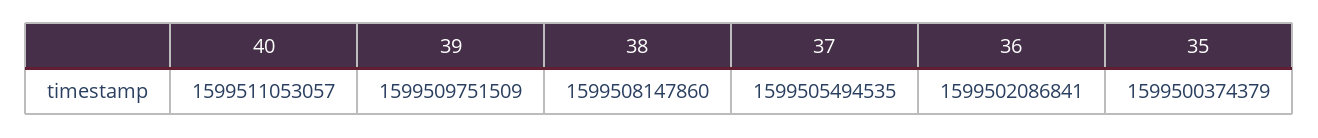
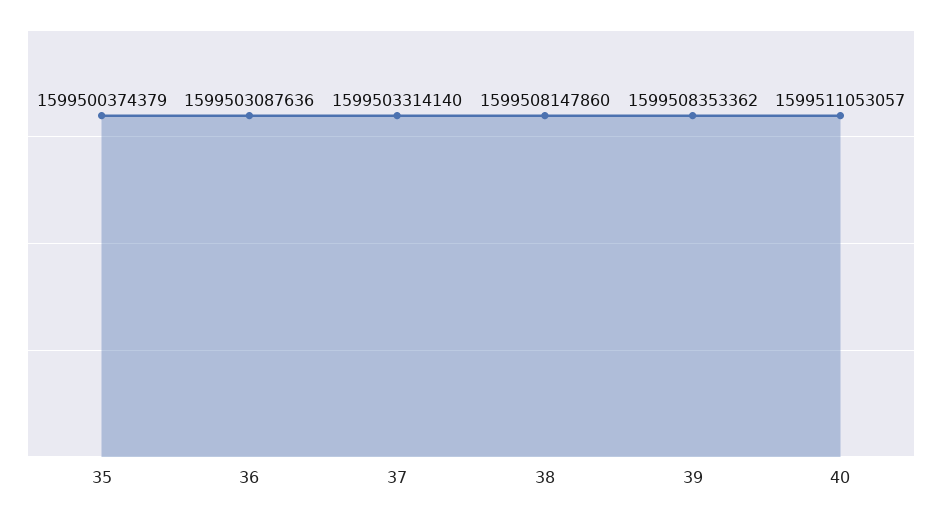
  {
    "40": 1599511053057,
-   "39": 1599509751509,
+   "39": 1599508353362,
    "38": 1599508147860,
-   "37": 1599505494535,
+   "37": 1599503314140,
-   "36": 1599502086841,
+   "36": 1599503087636,
    "35": 1599500374379
  }

